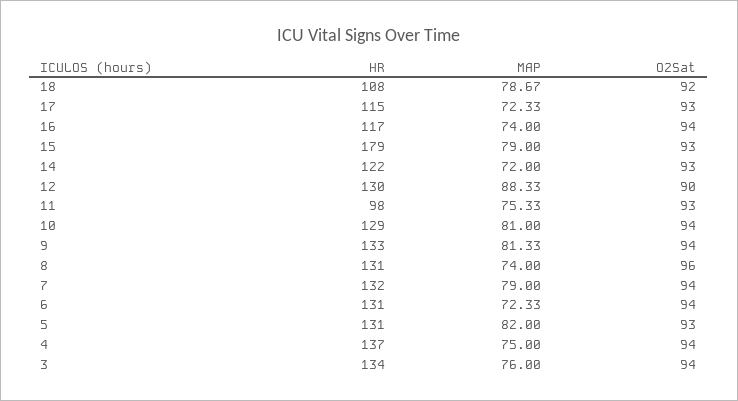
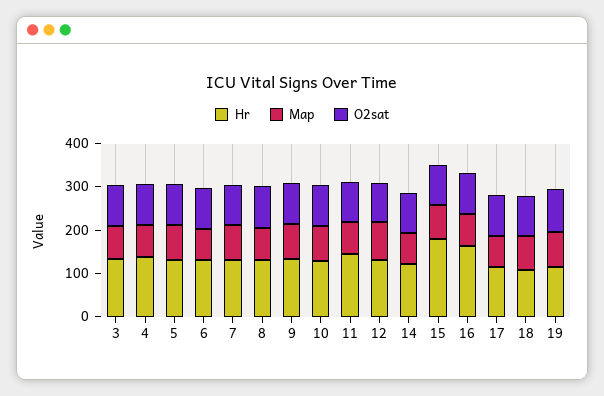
  {
    "HR": {
      "18": 108,
      "17": 115,
-     "16": 117,
+     "16": 160,
      "15": 179,
      "14": 122,
      "12": 130,
-     "11": 98,
+     "11": 140,
      "10": 129,
      "9": 133,
      "8": 131,
      "7": 132,
      "6": 131,
      "5": 131,
      "4": 137,
-     "3": 134
+     "3": 134,
+     "19": 120
    },
    "MAP": {
      "18": 78.67,
      "17": 72.33,
      "16": 74,
      "15": 79,
      "14": 72,
      "12": 88.33,
      "11": 75.33,
      "10": 81,
      "9": 81.33,
      "8": 74,
      "7": 79,
      "6": 72.33,
      "5": 82,
      "4": 75,
-     "3": 76
+     "3": 76,
+     "19": 80
    },
    "O2Sat": {
      "18": 92,
      "17": 93,
      "16": 94,
      "15": 93,
      "14": 93,
      "12": 90,
      "11": 93,
      "10": 94,
      "9": 94,
      "8": 96,
      "7": 94,
      "6": 94,
      "5": 93,
      "4": 94,
-     "3": 94
+     "3": 94,
+     "19": 100
    }
  }

